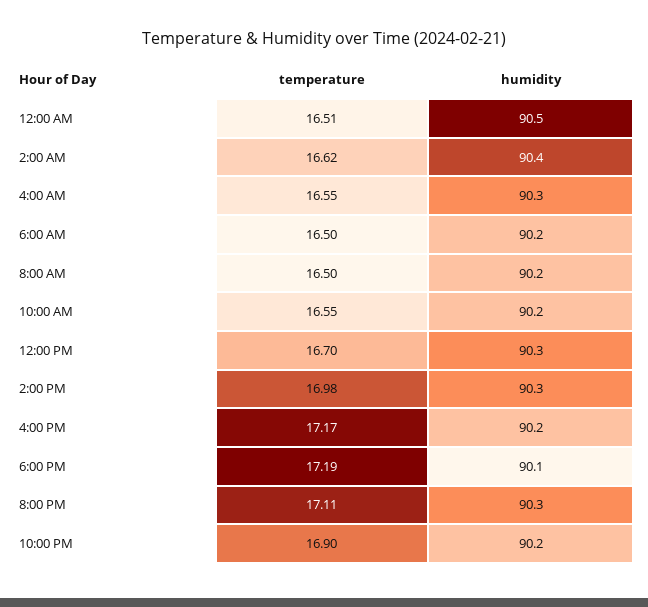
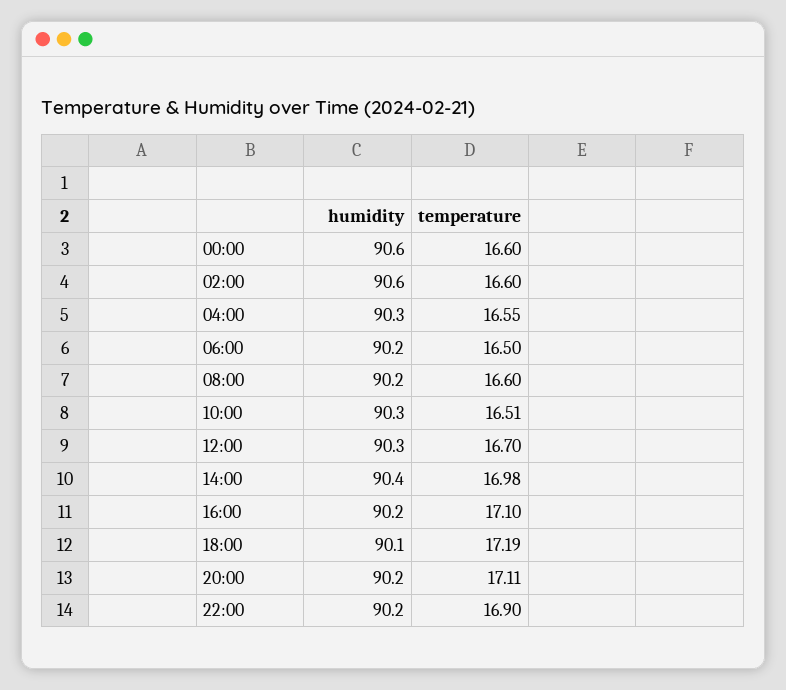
  {
    "temperature": {
-     "12:00 AM": 16.51,
+     "12:00 AM": 16.6,
-     "2:00 AM": 16.62,
+     "2:00 AM": 16.6,
      "4:00 AM": 16.55,
      "6:00 AM": 16.5,
-     "8:00 AM": 16.5,
+     "8:00 AM": 16.6,
-     "10:00 AM": 16.55,
+     "10:00 AM": 16.51,
      "12:00 PM": 16.7,
      "2:00 PM": 16.98,
-     "4:00 PM": 17.17,
+     "4:00 PM": 17.1,
      "6:00 PM": 17.19,
      "8:00 PM": 17.11,
      "10:00 PM": 16.9
    },
    "humidity": {
-     "12:00 AM": 90.5,
+     "12:00 AM": 90.6,
-     "2:00 AM": 90.4,
+     "2:00 AM": 90.6,
      "4:00 AM": 90.3,
      "6:00 AM": 90.2,
      "8:00 AM": 90.2,
-     "10:00 AM": 90.2,
+     "10:00 AM": 90.3,
      "12:00 PM": 90.3,
-     "2:00 PM": 90.3,
+     "2:00 PM": 90.4,
      "4:00 PM": 90.2,
      "6:00 PM": 90.1,
-     "8:00 PM": 90.3,
+     "8:00 PM": 90.2,
      "10:00 PM": 90.2
    }
  }

